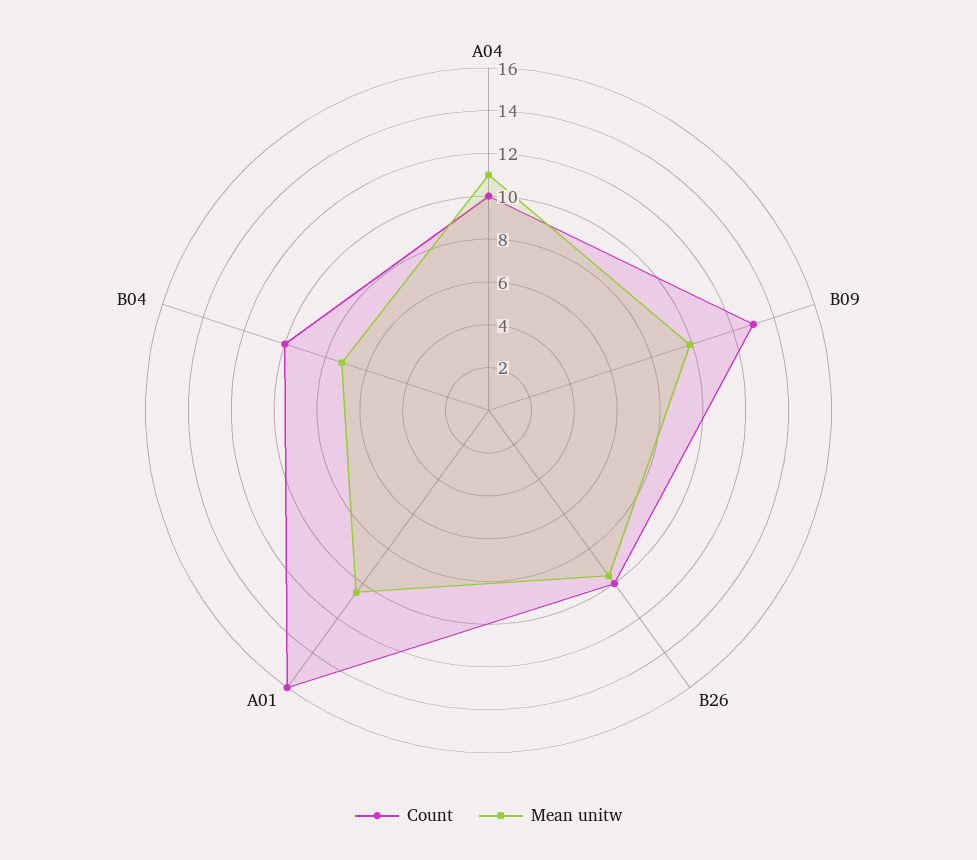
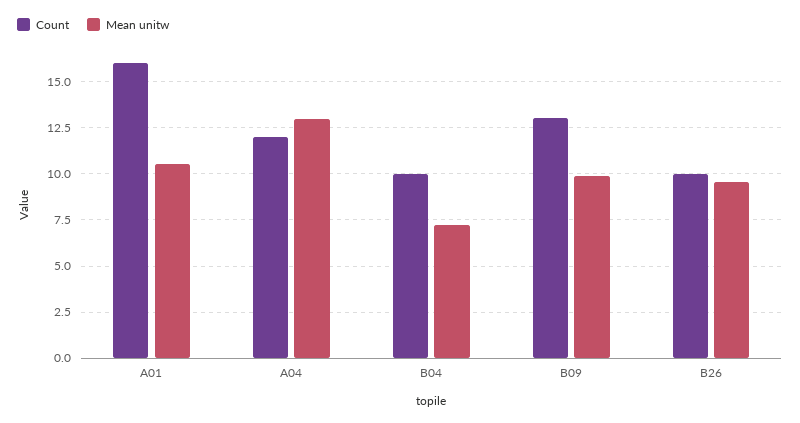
  {
    "Count": {
-     "A04": 10,
+     "A04": 12,
      "B09": 13,
      "B26": 10,
      "A01": 16,
      "B04": 10
    },
    "Mean unitw": {
-     "A04": 11,
+     "A04": 13,
      "B09": 10,
      "B26": 9.5,
      "A01": 10.5,
      "B04": 7
    }
  }

